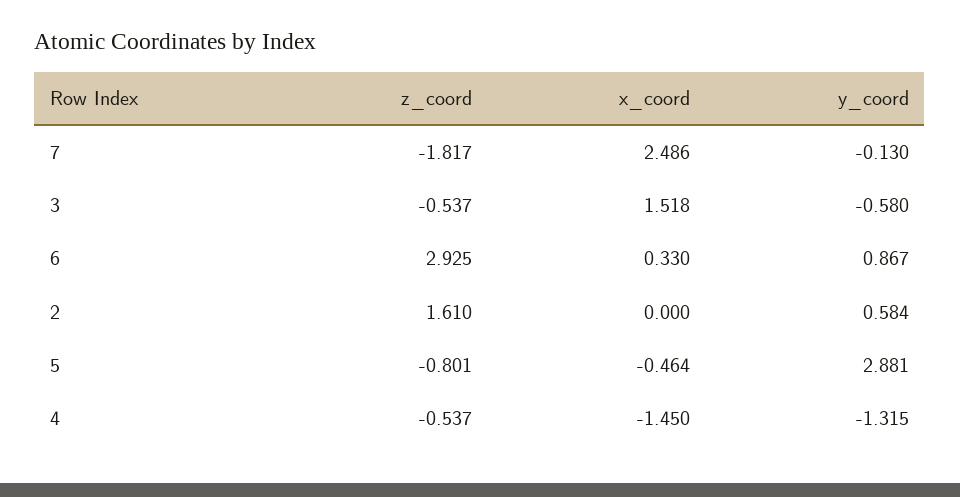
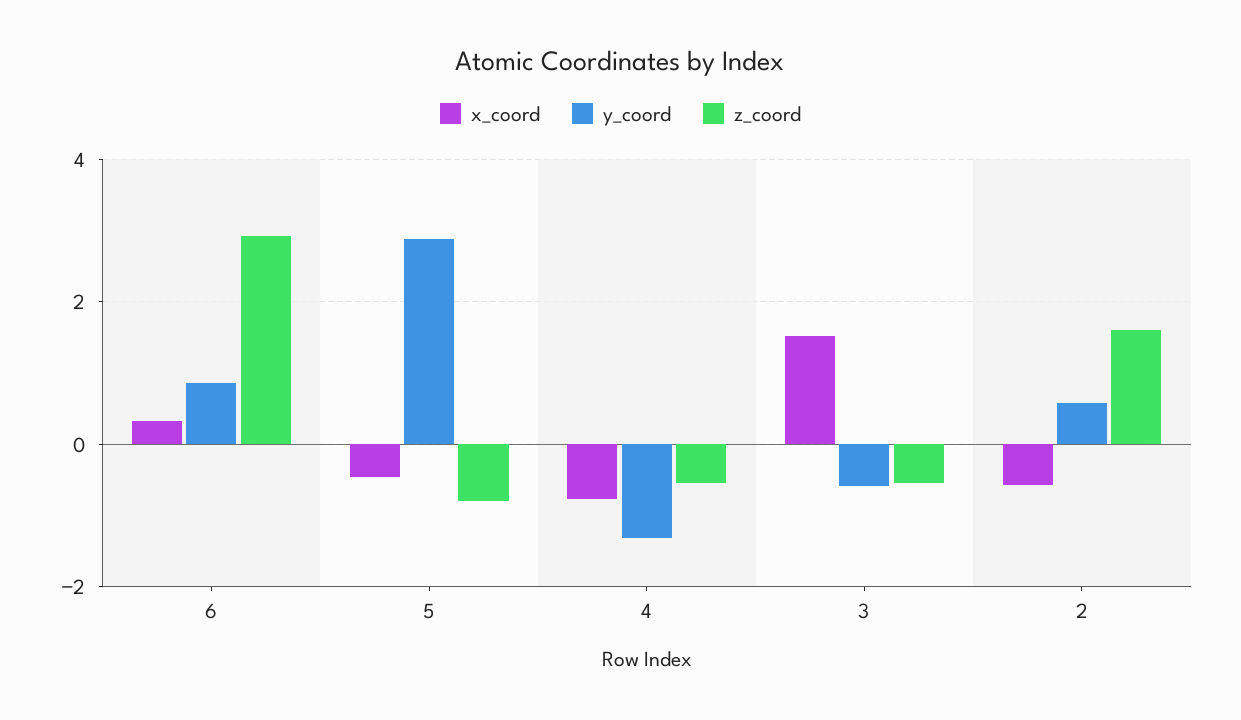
  {
    "z_coord": {
-     "7": -1.817,
      "3": -0.537,
      "6": 2.925,
      "2": 1.61,
      "5": -0.801,
      "4": -0.537
    },
    "x_coord": {
-     "7": 2.486,
      "3": 1.518,
      "6": 0.33,
-     "2": 0,
+     "2": -0.6,
      "5": -0.464,
-     "4": -1.45
+     "4": -0.8
    },
    "y_coord": {
-     "7": -0.13,
      "3": -0.58,
      "6": 0.867,
      "2": 0.584,
      "5": 2.881,
      "4": -1.315
    }
  }

